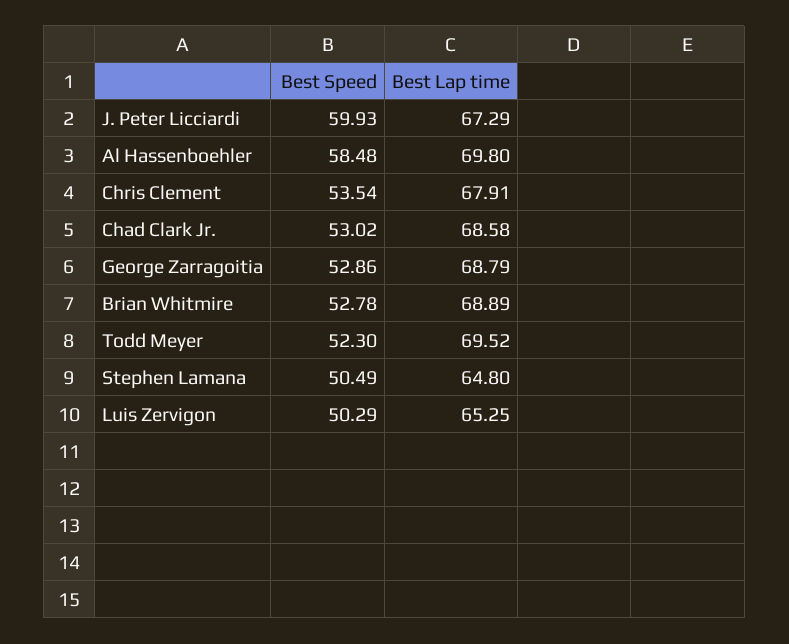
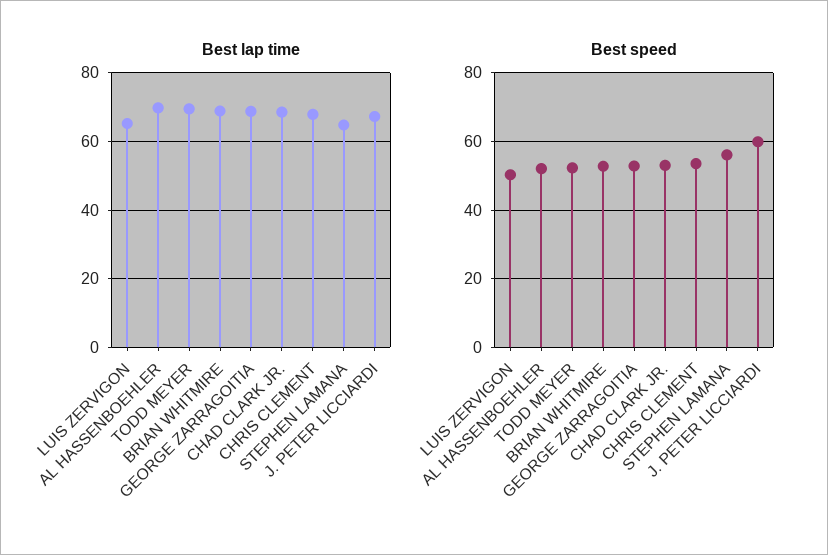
  {
    "Best Speed": {
      "J. Peter Licciardi": 59.93,
-     "Al Hassenboehler": 58.48,
+     "Al Hassenboehler": 52,
      "Chris Clement": 53.54,
      "Chad Clark Jr.": 53.02,
      "George Zarragoitia": 52.86,
      "Brian Whitmire": 52.78,
      "Todd Meyer": 52.3,
-     "Stephen Lamana": 50.49,
+     "Stephen Lamana": 56,
      "Luis Zervigon": 50.29
    },
    "Best Lap time": {
      "J. Peter Licciardi": 67.29,
      "Al Hassenboehler": 69.8,
      "Chris Clement": 67.91,
      "Chad Clark Jr.": 68.58,
      "George Zarragoitia": 68.79,
      "Brian Whitmire": 68.89,
      "Todd Meyer": 69.52,
      "Stephen Lamana": 64.8,
      "Luis Zervigon": 65.25
    }
  }

